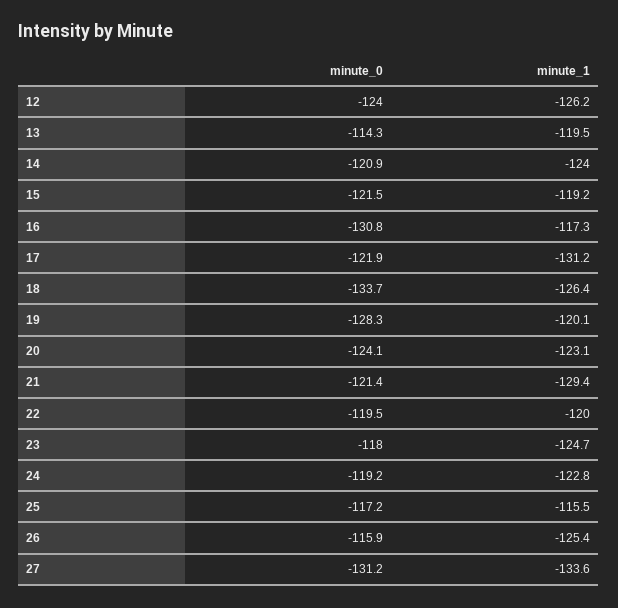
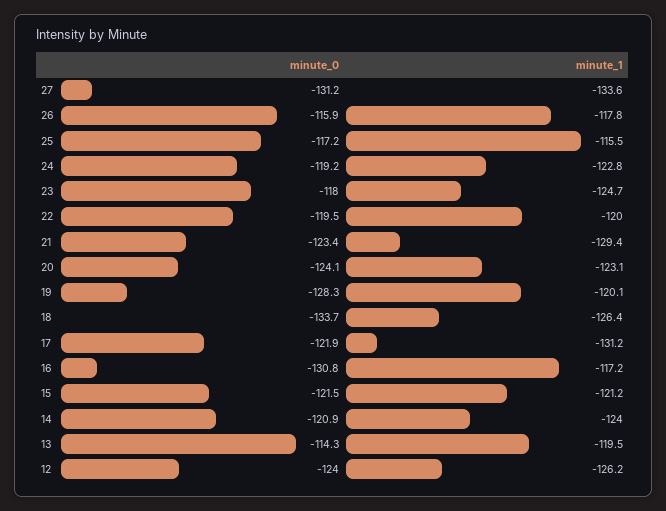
  {
    "minute_0": {
      "12": -124,
      "13": -114.3,
      "14": -120.9,
      "15": -121.5,
      "16": -130.8,
      "17": -121.9,
      "18": -133.7,
      "19": -128.3,
      "20": -124.1,
-     "21": -121.4,
+     "21": -123.4,
      "22": -119.5,
      "23": -118,
      "24": -119.2,
      "25": -117.2,
      "26": -115.9,
      "27": -131.2
    },
    "minute_1": {
      "12": -126.2,
      "13": -119.5,
      "14": -124,
-     "15": -119.2,
+     "15": -121.2,
-     "16": -117.3,
+     "16": -117.2,
      "17": -131.2,
      "18": -126.4,
      "19": -120.1,
      "20": -123.1,
      "21": -129.4,
      "22": -120,
      "23": -124.7,
      "24": -122.8,
      "25": -115.5,
-     "26": -125.4,
+     "26": -117.8,
      "27": -133.6
    }
  }

